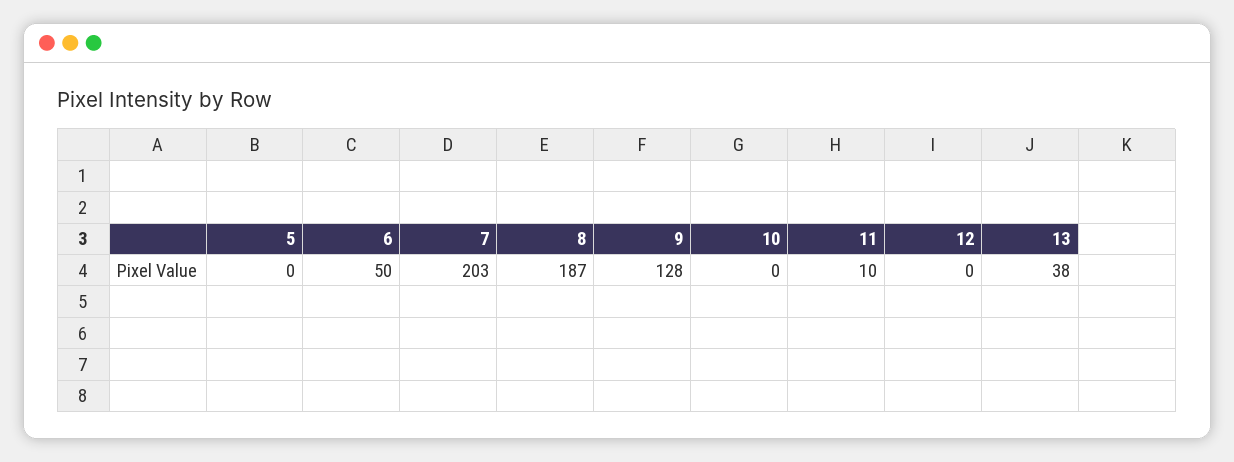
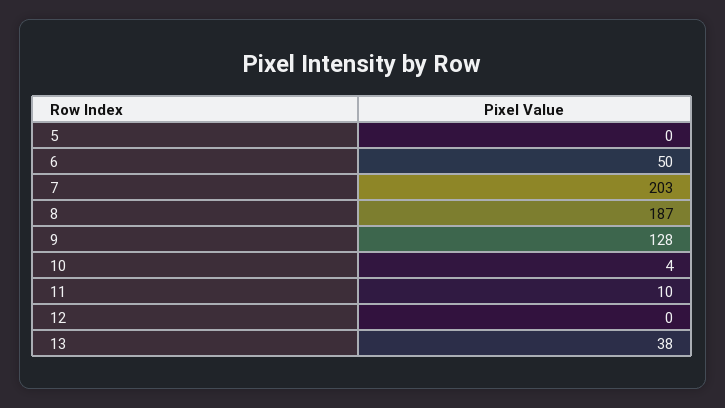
  {
    "5": 0,
    "6": 50,
    "7": 203,
    "8": 187,
    "9": 128,
-   "10": 0,
+   "10": 4,
    "11": 10,
    "12": 0,
    "13": 38
  }

